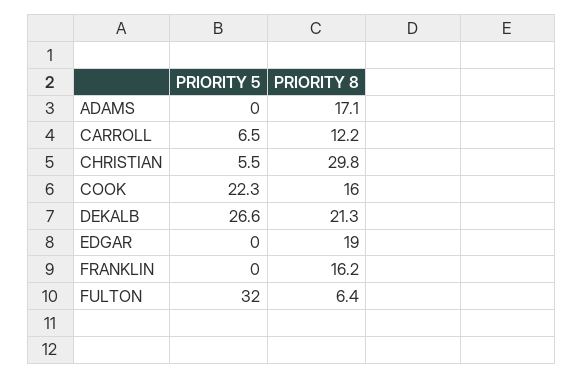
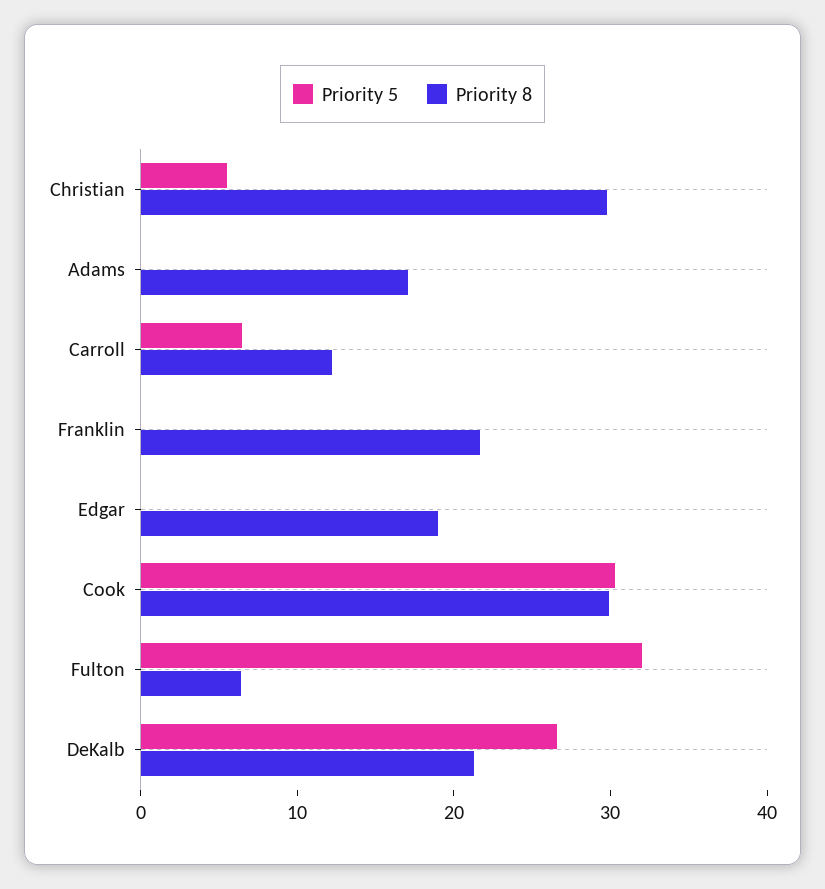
  {
    "PRIORITY 5": {
      "ADAMS": 0,
      "CARROLL": 6.5,
      "CHRISTIAN": 5.5,
-     "COOK": 22.3,
+     "COOK": 30,
      "DEKALB": 26.6,
      "EDGAR": 0,
      "FRANKLIN": 0,
      "FULTON": 32
    },
    "PRIORITY 8": {
      "ADAMS": 17.1,
      "CARROLL": 12.2,
      "CHRISTIAN": 29.8,
-     "COOK": 16,
+     "COOK": 30,
      "DEKALB": 21.3,
      "EDGAR": 19,
-     "FRANKLIN": 16.2,
+     "FRANKLIN": 22,
      "FULTON": 6.4
    }
  }

